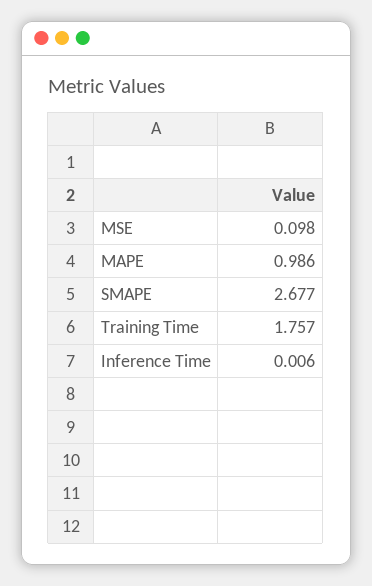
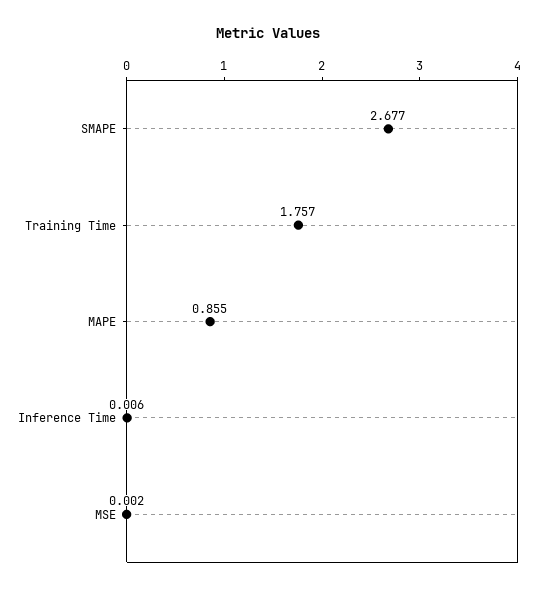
  {
-   "MSE": 0.098,
+   "MSE": 0.002,
-   "MAPE": 0.986,
+   "MAPE": 0.855,
    "SMAPE": 2.677,
    "Training Time": 1.757,
    "Inference Time": 0.006
  }

